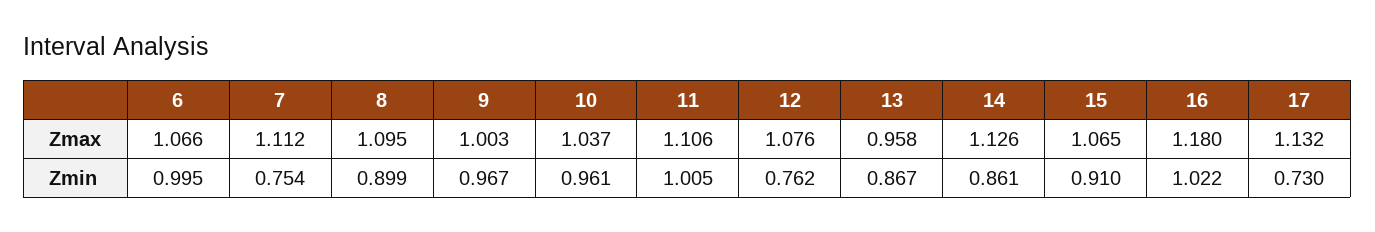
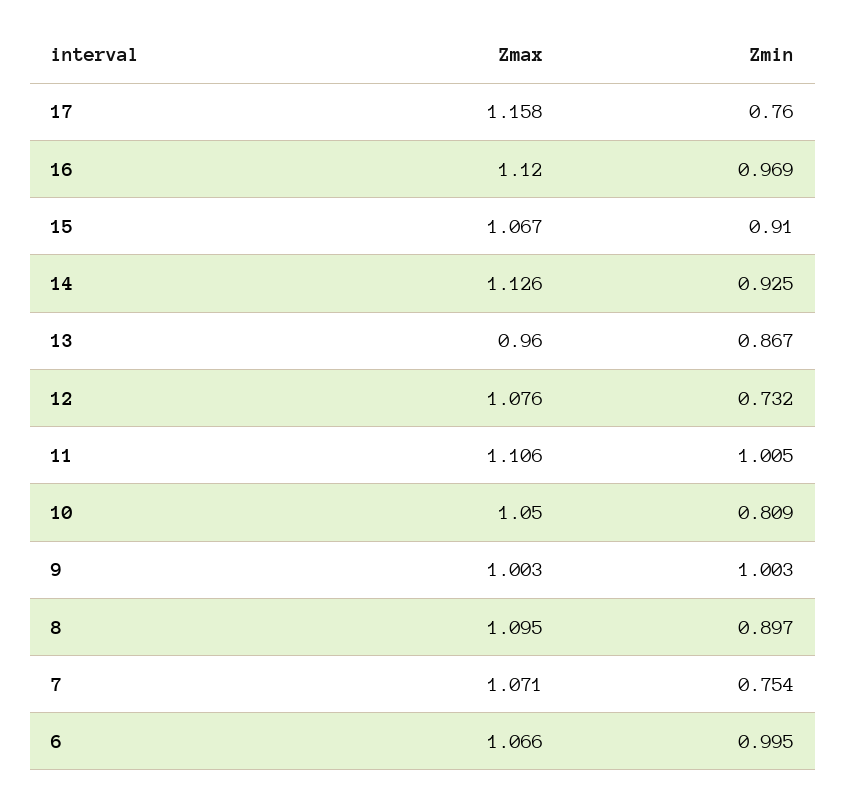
  {
    "6": {
      "Zmax": 1.066,
      "Zmin": 0.995
    },
    "7": {
-     "Zmax": 1.112,
+     "Zmax": 1.071,
      "Zmin": 0.754
    },
    "8": {
      "Zmax": 1.095,
-     "Zmin": 0.899
+     "Zmin": 0.897
    },
    "9": {
      "Zmax": 1.003,
-     "Zmin": 0.967
+     "Zmin": 1.003
    },
    "10": {
-     "Zmax": 1.037,
+     "Zmax": 1.05,
-     "Zmin": 0.961
+     "Zmin": 0.809
    },
    "11": {
      "Zmax": 1.106,
      "Zmin": 1.005
    },
    "12": {
      "Zmax": 1.076,
-     "Zmin": 0.762
+     "Zmin": 0.732
    },
    "13": {
-     "Zmax": 0.958,
+     "Zmax": 0.96,
      "Zmin": 0.867
    },
    "14": {
      "Zmax": 1.126,
-     "Zmin": 0.861
+     "Zmin": 0.925
    },
    "15": {
-     "Zmax": 1.065,
+     "Zmax": 1.067,
      "Zmin": 0.91
    },
    "16": {
-     "Zmax": 1.18,
+     "Zmax": 1.12,
-     "Zmin": 1.022
+     "Zmin": 0.969
    },
    "17": {
-     "Zmax": 1.132,
+     "Zmax": 1.158,
-     "Zmin": 0.73
+     "Zmin": 0.76
    }
  }

